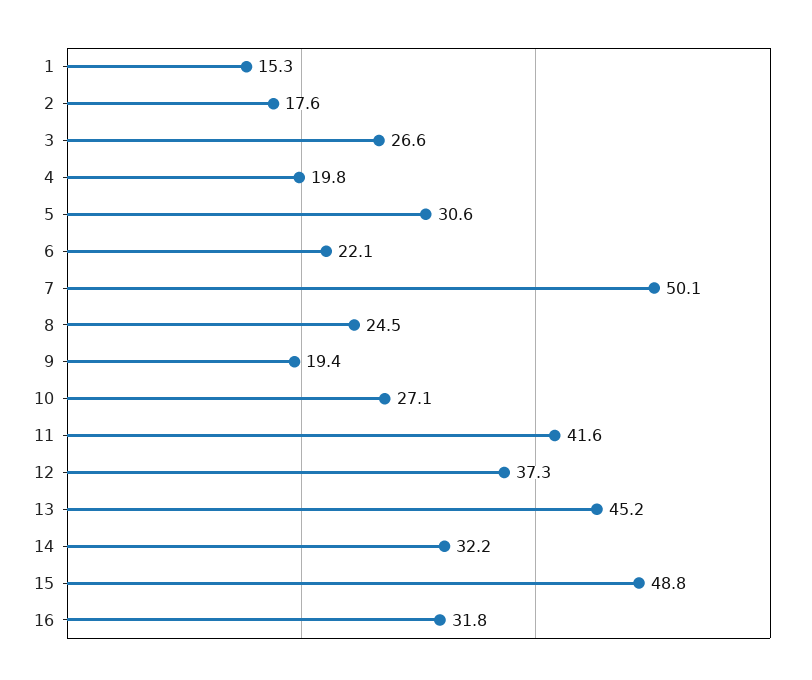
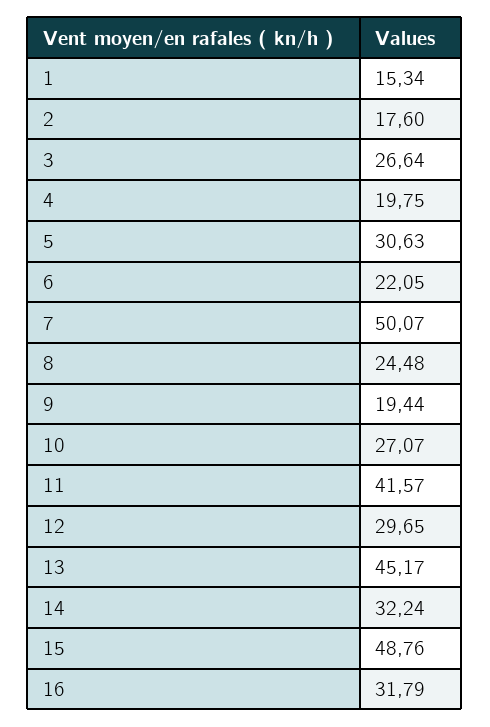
  {
    "1": 15.34,
    "2": 17.6,
    "3": 26.64,
    "4": 19.75,
    "5": 30.63,
    "6": 22.05,
    "7": 50.07,
    "8": 24.48,
    "9": 19.44,
    "10": 27.07,
    "11": 41.57,
-   "12": 37.3,
+   "12": 29.65,
    "13": 45.17,
    "14": 32.24,
    "15": 48.76,
    "16": 31.79
  }

